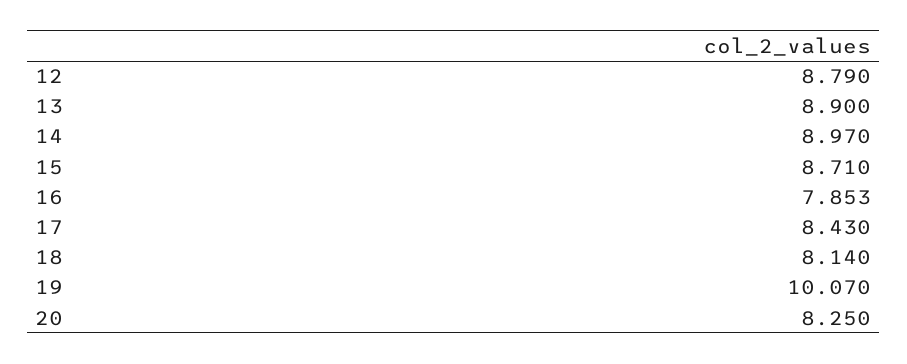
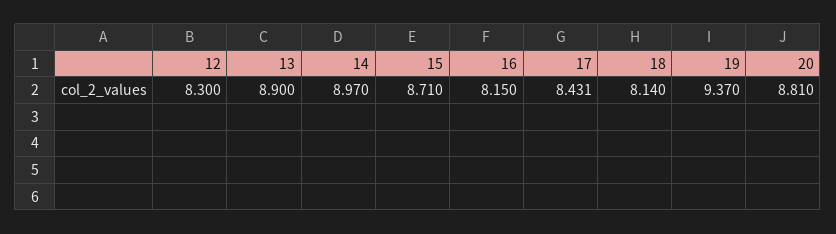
  {
-   "12": 8.79,
+   "12": 8.3,
    "13": 8.9,
    "14": 8.97,
    "15": 8.71,
-   "16": 7.853,
+   "16": 8.15,
-   "17": 8.43,
+   "17": 8.431,
    "18": 8.14,
-   "19": 10.07,
+   "19": 9.37,
-   "20": 8.25
+   "20": 8.81
  }

